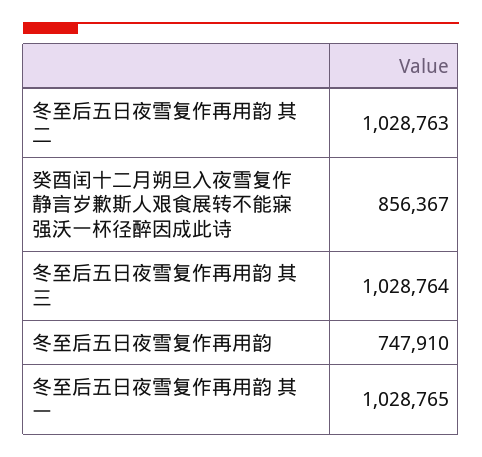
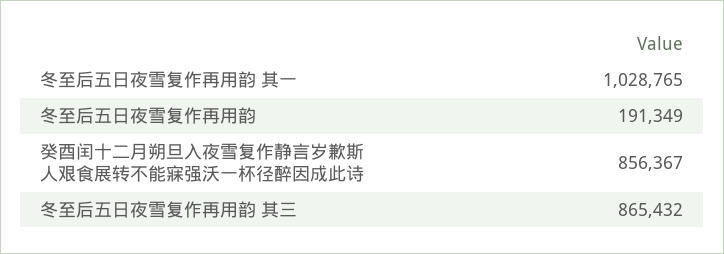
  {
-   "冬至后五日夜雪复作再用韵 其二": 1028763,
    "癸酉闰十二月朔旦入夜雪复作静言岁歉斯人艰食展转不能寐强沃一杯径醉因成此诗": 856367,
-   "冬至后五日夜雪复作再用韵 其三": 1028764,
+   "冬至后五日夜雪复作再用韵 其三": 865432,
-   "冬至后五日夜雪复作再用韵": 747910,
+   "冬至后五日夜雪复作再用韵": 191349,
    "冬至后五日夜雪复作再用韵 其一": 1028765
  }

